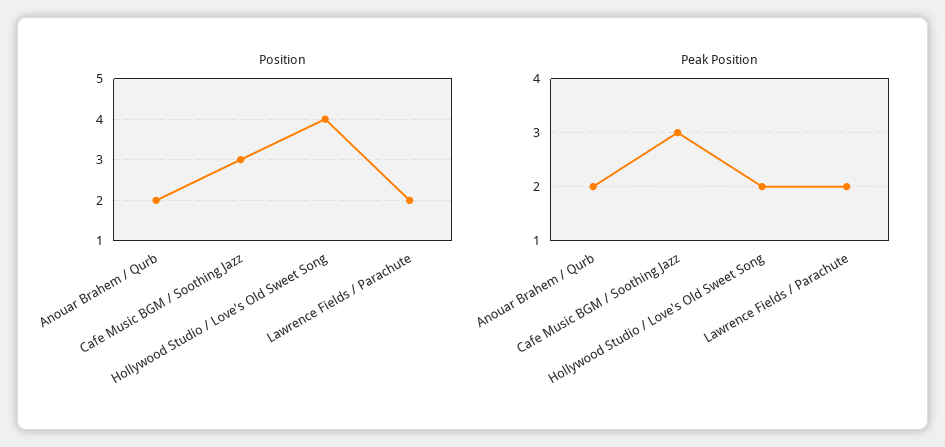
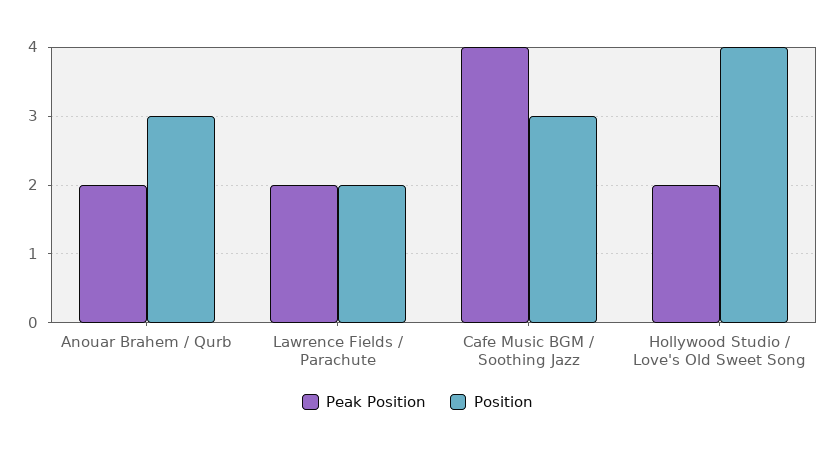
  {
    "Position": {
-     "Anouar Brahem / Qurb": 2,
+     "Anouar Brahem / Qurb": 3,
      "Cafe Music BGM / Soothing Jazz": 3,
      "Hollywood Studio / Love's Old Sweet Song": 4,
      "Lawrence Fields / Parachute": 2
    },
    "Peak Position": {
      "Anouar Brahem / Qurb": 2,
-     "Cafe Music BGM / Soothing Jazz": 3,
+     "Cafe Music BGM / Soothing Jazz": 4,
      "Hollywood Studio / Love's Old Sweet Song": 2,
      "Lawrence Fields / Parachute": 2
    }
  }

